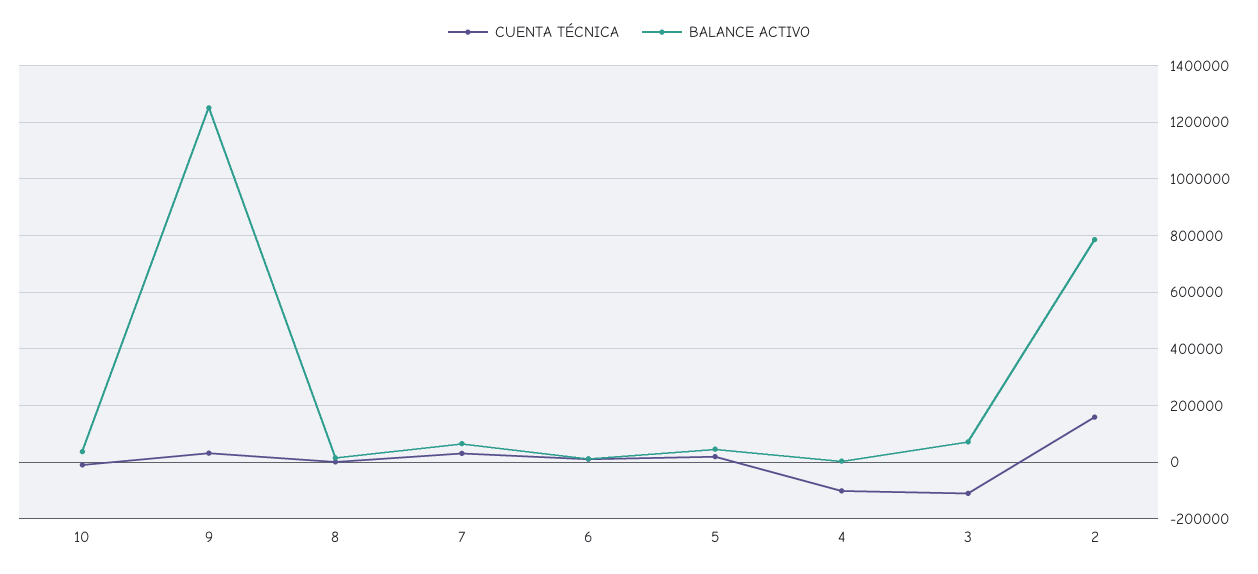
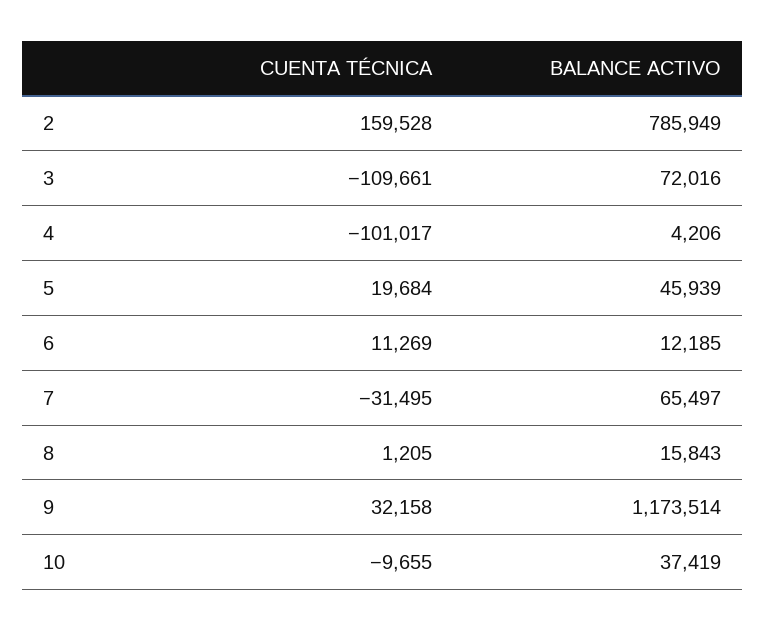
  {
    "CUENTA TÉCNICA": {
      "10": -9655,
      "9": 32158,
      "8": 1205,
-     "7": 25000,
+     "7": -31495,
      "6": 11269,
      "5": 19684,
      "4": -101017,
      "3": -109661,
      "2": 159528
    },
    "BALANCE ACTIVO": {
      "10": 37419,
-     "9": 1250000,
+     "9": 1173514,
      "8": 15843,
      "7": 65497,
      "6": 12185,
      "5": 45939,
      "4": 4206,
      "3": 72016,
      "2": 785949
    }
  }

